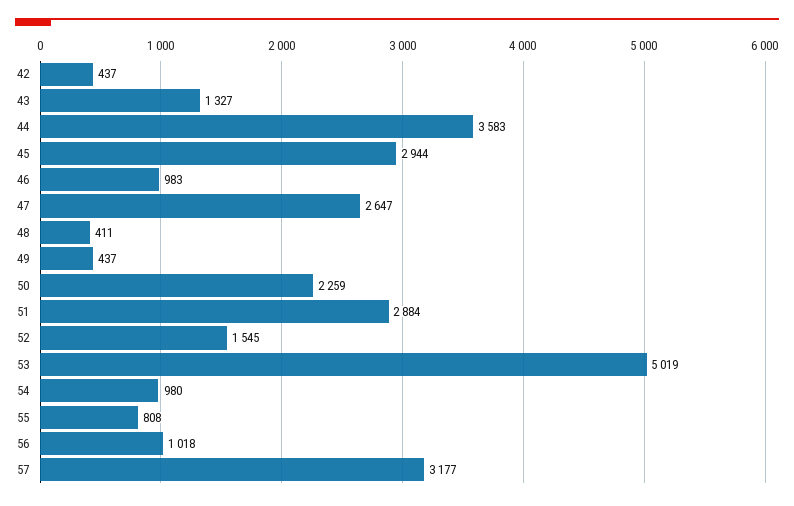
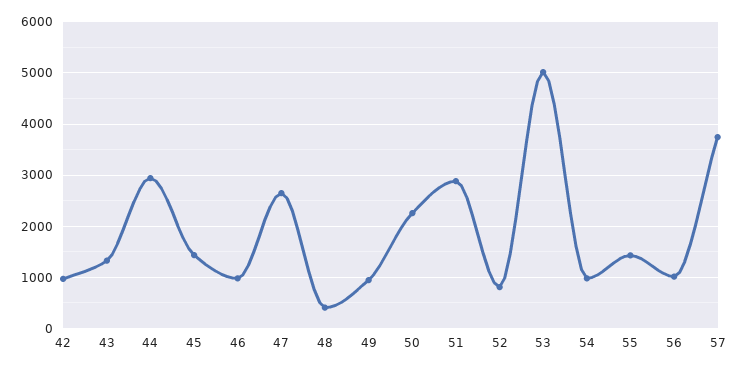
  {
-   "42": 437,
+   "42": 1000,
    "43": 1327,
-   "44": 3583,
+   "44": 3000,
-   "45": 2944,
+   "45": 1400,
    "46": 983,
    "47": 2647,
    "48": 411,
-   "49": 437,
+   "49": 1000,
    "50": 2259,
    "51": 2884,
-   "52": 1545,
+   "52": 800,
    "53": 5019,
    "54": 980,
-   "55": 808,
+   "55": 1400,
    "56": 1018,
-   "57": 3177
+   "57": 3800
  }

